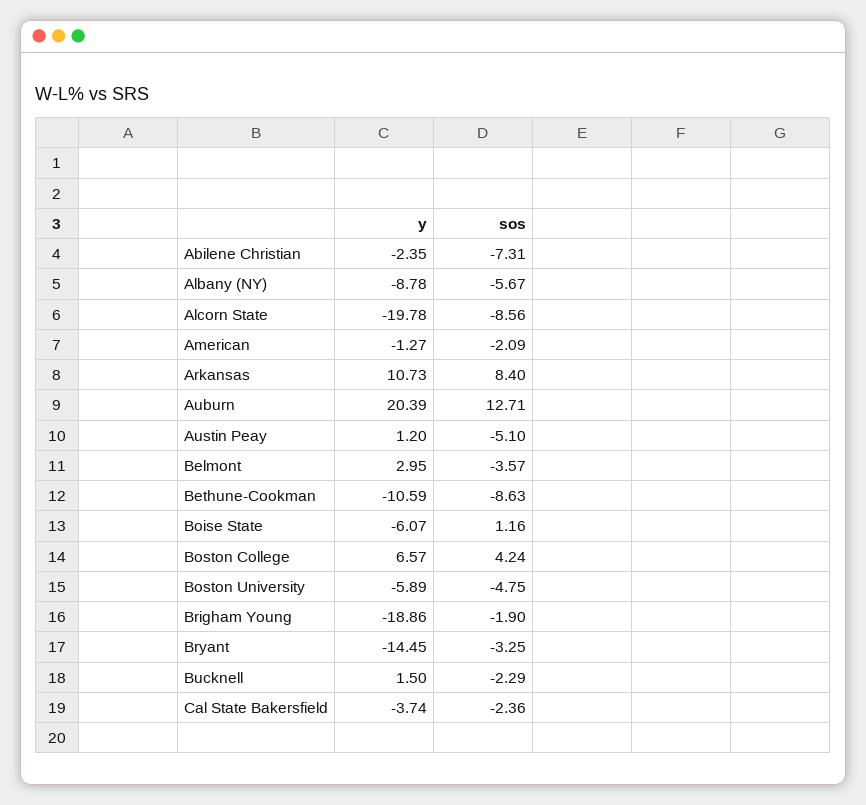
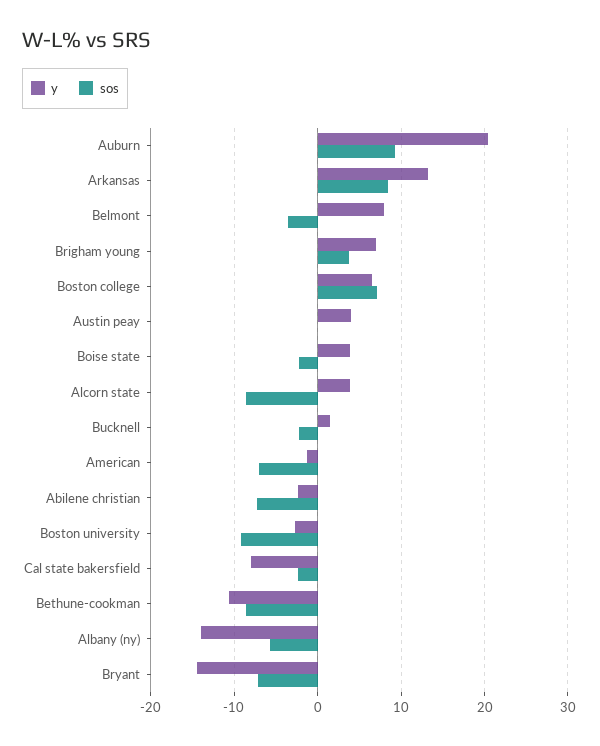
  {
    "y": {
      "Abilene Christian": -2.35,
-     "Albany (NY)": -8.78,
+     "Albany (NY)": -14,
-     "Alcorn State": -19.78,
+     "Alcorn State": 4,
      "American": -1.27,
-     "Arkansas": 10.73,
+     "Arkansas": 13,
      "Auburn": 20.39,
-     "Austin Peay": 1.2,
+     "Austin Peay": 4,
-     "Belmont": 2.95,
+     "Belmont": 8,
      "Bethune-Cookman": -10.59,
-     "Boise State": -6.07,
+     "Boise State": 4,
      "Boston College": 6.57,
-     "Boston University": -5.89,
+     "Boston University": -3,
-     "Brigham Young": -18.86,
+     "Brigham Young": 7,
      "Bryant": -14.45,
      "Bucknell": 1.5,
-     "Cal State Bakersfield": -3.74
+     "Cal State Bakersfield": -8
    },
    "sos": {
      "Abilene Christian": -7.31,
      "Albany (NY)": -5.67,
      "Alcorn State": -8.56,
-     "American": -2.09,
+     "American": -7,
      "Arkansas": 8.4,
-     "Auburn": 12.71,
+     "Auburn": 9,
-     "Austin Peay": -5.1,
+     "Austin Peay": 0,
      "Belmont": -3.57,
      "Bethune-Cookman": -8.63,
-     "Boise State": 1.16,
+     "Boise State": -2,
-     "Boston College": 4.24,
+     "Boston College": 7,
-     "Boston University": -4.75,
+     "Boston University": -9,
-     "Brigham Young": -1.9,
+     "Brigham Young": 4,
-     "Bryant": -3.25,
+     "Bryant": -7,
      "Bucknell": -2.29,
      "Cal State Bakersfield": -2.36
    }
  }

